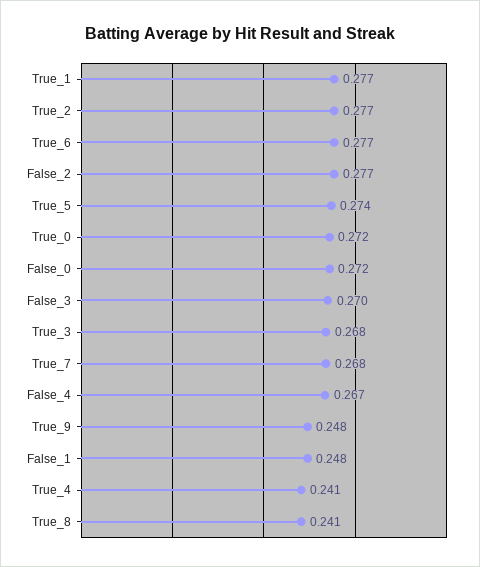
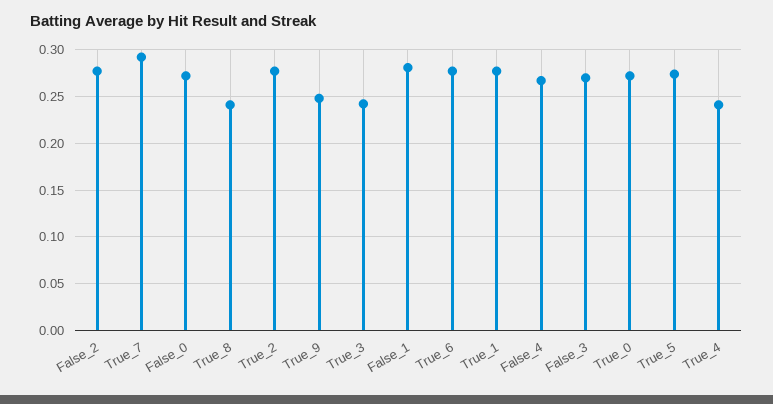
  {
    "True_1": 0.277,
    "True_2": 0.277,
    "True_6": 0.277,
    "False_2": 0.277,
    "True_5": 0.274,
    "True_0": 0.272,
    "False_0": 0.272,
    "False_3": 0.27,
-   "True_3": 0.268,
+   "True_3": 0.24,
-   "True_7": 0.268,
+   "True_7": 0.29,
    "False_4": 0.267,
    "True_9": 0.248,
-   "False_1": 0.248,
+   "False_1": 0.28,
    "True_4": 0.241,
    "True_8": 0.241
  }

